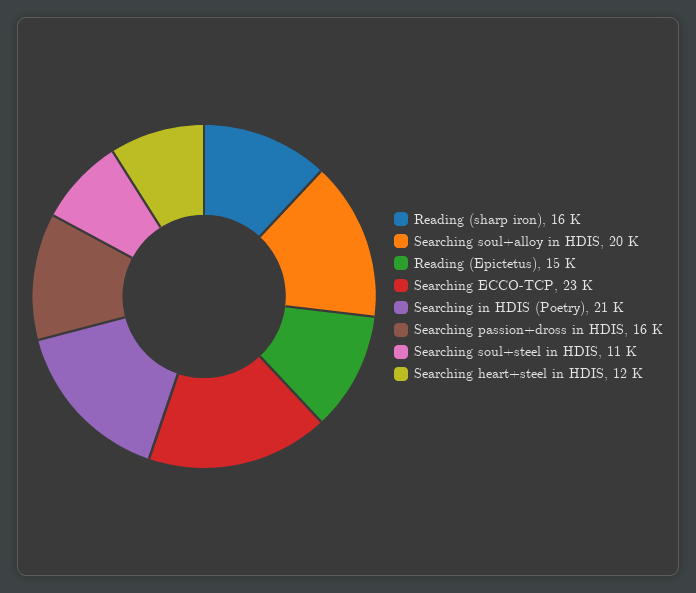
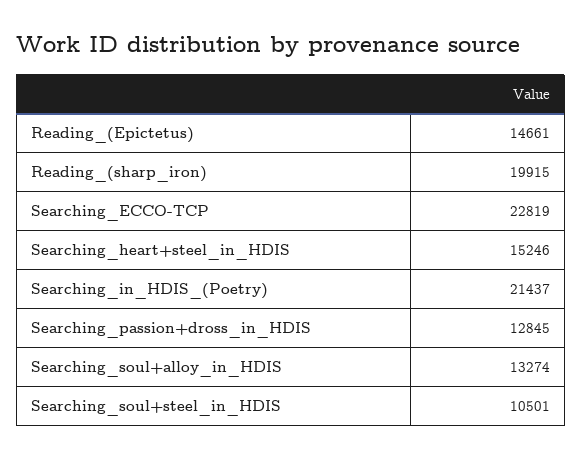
  {
-   "Reading (sharp iron)": 16000,
+   "Reading (sharp iron)": 19915,
-   "Searching soul+alloy in HDIS": 20000,
+   "Searching soul+alloy in HDIS": 13274,
    "Reading (Epictetus)": 14661,
    "Searching ECCO-TCP": 22819,
    "Searching in HDIS (Poetry)": 21437,
-   "Searching passion+dross in HDIS": 16000,
+   "Searching passion+dross in HDIS": 12845,
    "Searching soul+steel in HDIS": 10501,
-   "Searching heart+steel in HDIS": 12000
+   "Searching heart+steel in HDIS": 15246
  }

